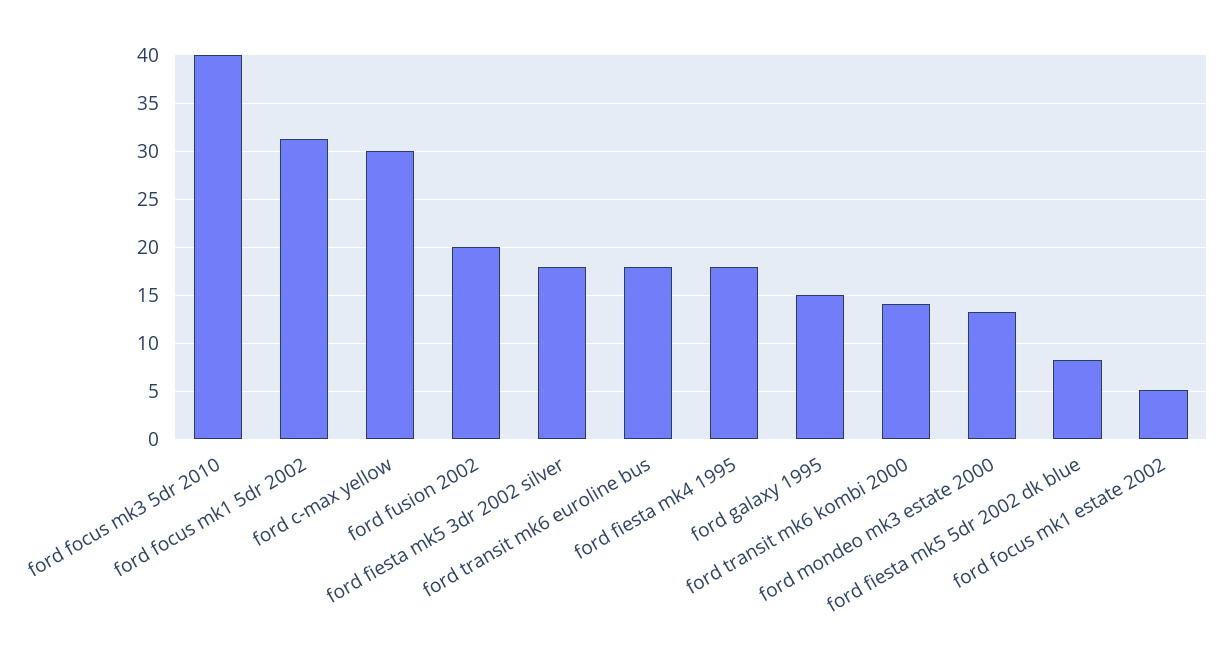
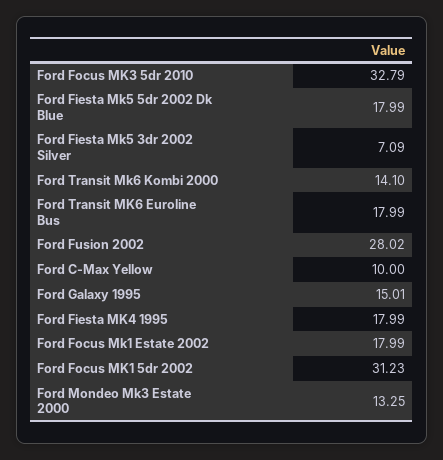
  {
-   "ford focus mk3 5dr 2010": 40,
+   "ford focus mk3 5dr 2010": 32.79,
    "ford focus mk1 5dr 2002": 31.23,
-   "ford c-max yellow": 30,
+   "ford c-max yellow": 10,
-   "ford fusion 2002": 20,
+   "ford fusion 2002": 28.02,
-   "ford fiesta mk5 3dr 2002 silver": 18,
+   "ford fiesta mk5 3dr 2002 silver": 7.09,
    "ford transit mk6 euroline bus": 17.99,
    "ford fiesta mk4 1995": 17.99,
    "ford galaxy 1995": 15.01,
    "ford transit mk6 kombi 2000": 14.1,
    "ford mondeo mk3 estate 2000": 13.25,
-   "ford fiesta mk5 5dr 2002 dk blue": 8,
+   "ford fiesta mk5 5dr 2002 dk blue": 17.99,
-   "ford focus mk1 estate 2002": 5
+   "ford focus mk1 estate 2002": 17.99
  }

